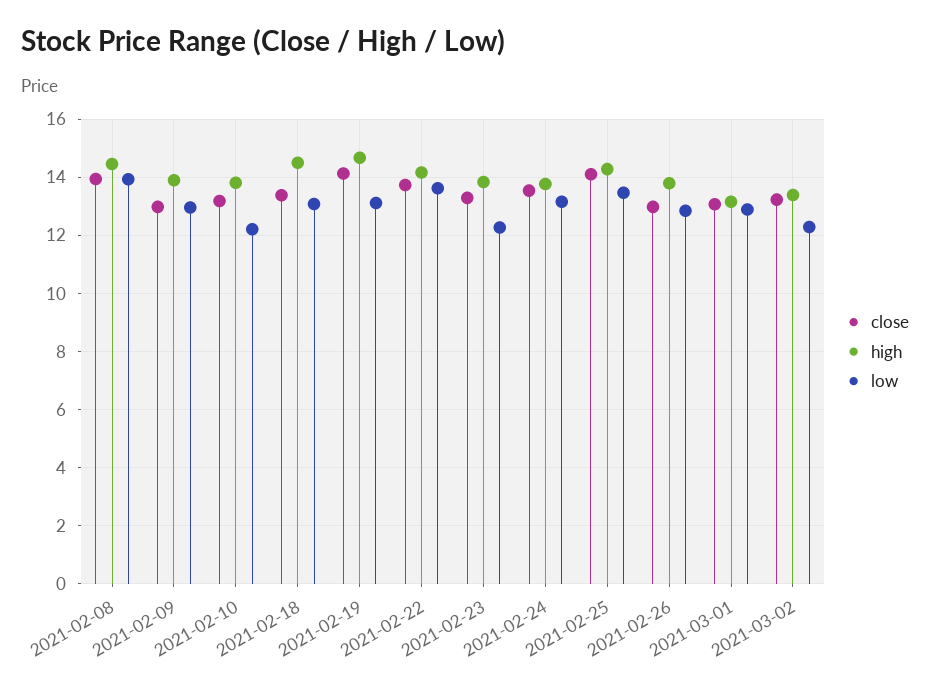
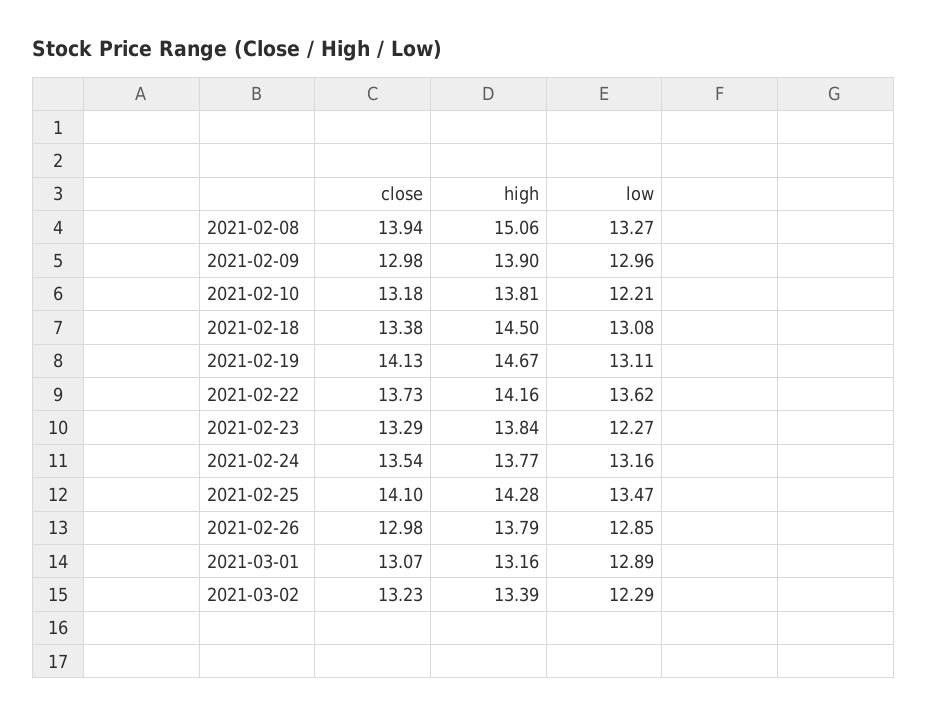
  {
    "close": {
      "2021-02-08": 13.94,
      "2021-02-09": 12.98,
      "2021-02-10": 13.18,
      "2021-02-18": 13.38,
      "2021-02-19": 14.13,
      "2021-02-22": 13.73,
      "2021-02-23": 13.29,
      "2021-02-24": 13.54,
      "2021-02-25": 14.1,
      "2021-02-26": 12.98,
      "2021-03-01": 13.07,
      "2021-03-02": 13.23
    },
    "high": {
-     "2021-02-08": 14.5,
+     "2021-02-08": 15.06,
      "2021-02-09": 13.9,
      "2021-02-10": 13.81,
      "2021-02-18": 14.5,
      "2021-02-19": 14.67,
      "2021-02-22": 14.16,
      "2021-02-23": 13.84,
      "2021-02-24": 13.77,
      "2021-02-25": 14.28,
      "2021-02-26": 13.79,
      "2021-03-01": 13.16,
      "2021-03-02": 13.39
    },
    "low": {
-     "2021-02-08": 14,
+     "2021-02-08": 13.27,
      "2021-02-09": 12.96,
      "2021-02-10": 12.21,
      "2021-02-18": 13.08,
      "2021-02-19": 13.11,
      "2021-02-22": 13.62,
      "2021-02-23": 12.27,
      "2021-02-24": 13.16,
      "2021-02-25": 13.47,
      "2021-02-26": 12.85,
      "2021-03-01": 12.89,
      "2021-03-02": 12.29
    }
  }

